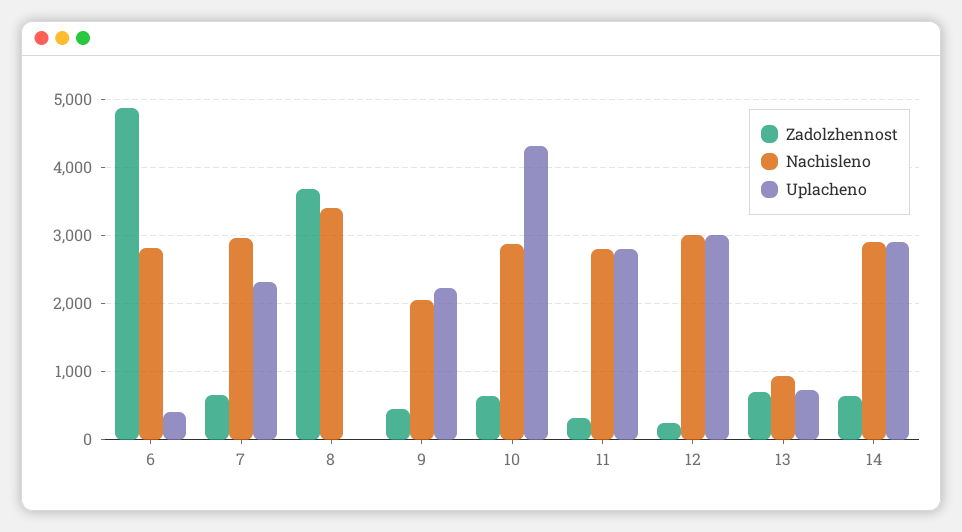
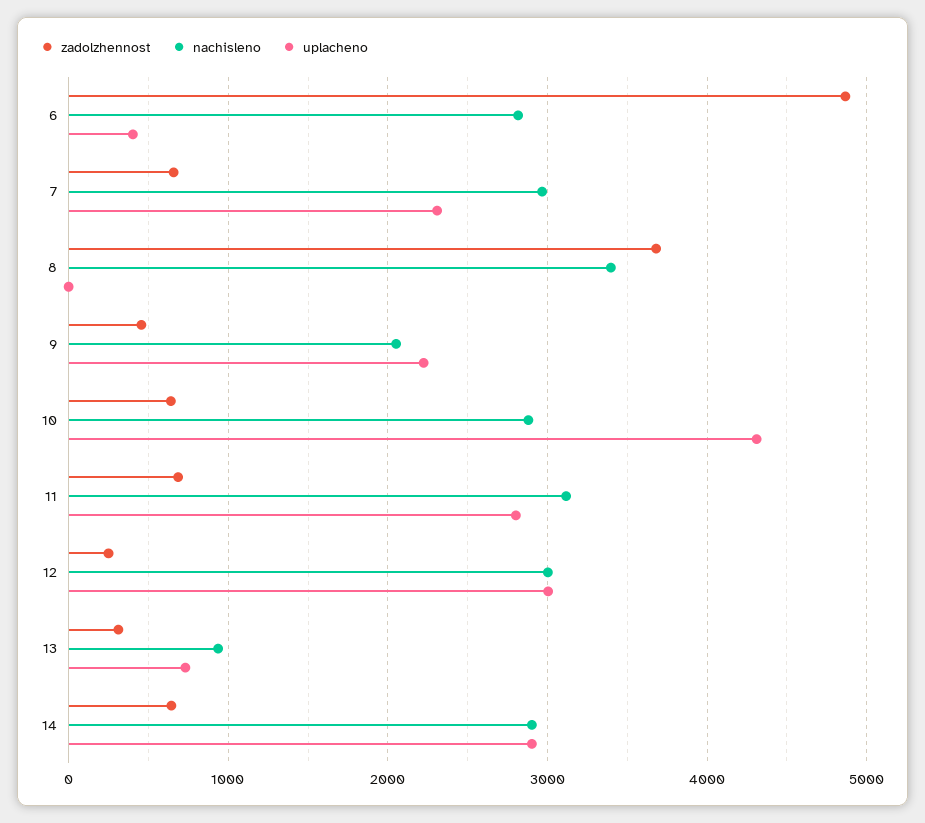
  {
    "Zadolzhennost": {
      "6": 4900,
      "7": 700,
      "8": 3700,
      "9": 500,
      "10": 600,
-     "11": 300,
+     "11": 700,
      "12": 300,
-     "13": 700,
+     "13": 300,
      "14": 600
    },
    "Nachisleno": {
      "6": 2800,
      "7": 3000,
      "8": 3400,
      "9": 2100,
      "10": 2900,
-     "11": 2800,
+     "11": 3100,
      "12": 3000,
      "13": 900,
      "14": 2900
    },
    "Uplacheno": {
      "6": 400,
      "7": 2300,
      "8": 0,
      "9": 2200,
      "10": 4300,
      "11": 2800,
      "12": 3000,
      "13": 700,
      "14": 2900
    }
  }

